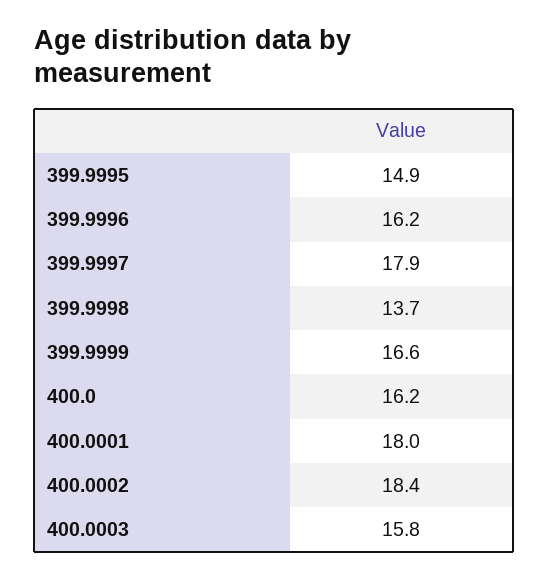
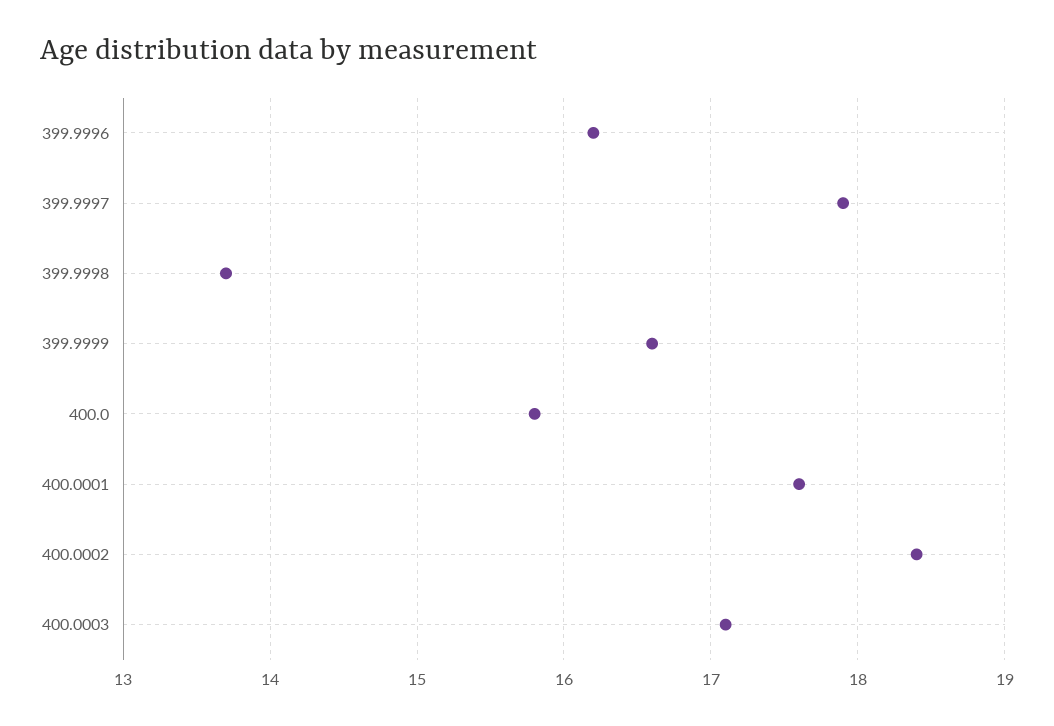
  {
-   "399.9995": 14.9,
    "399.9996": 16.2,
    "399.9997": 17.9,
    "399.9998": 13.7,
    "399.9999": 16.6,
-   "400.0": 16.2,
+   "400.0": 15.8,
-   "400.0001": 18,
+   "400.0001": 17.6,
    "400.0002": 18.4,
-   "400.0003": 15.8
+   "400.0003": 17.1
  }

